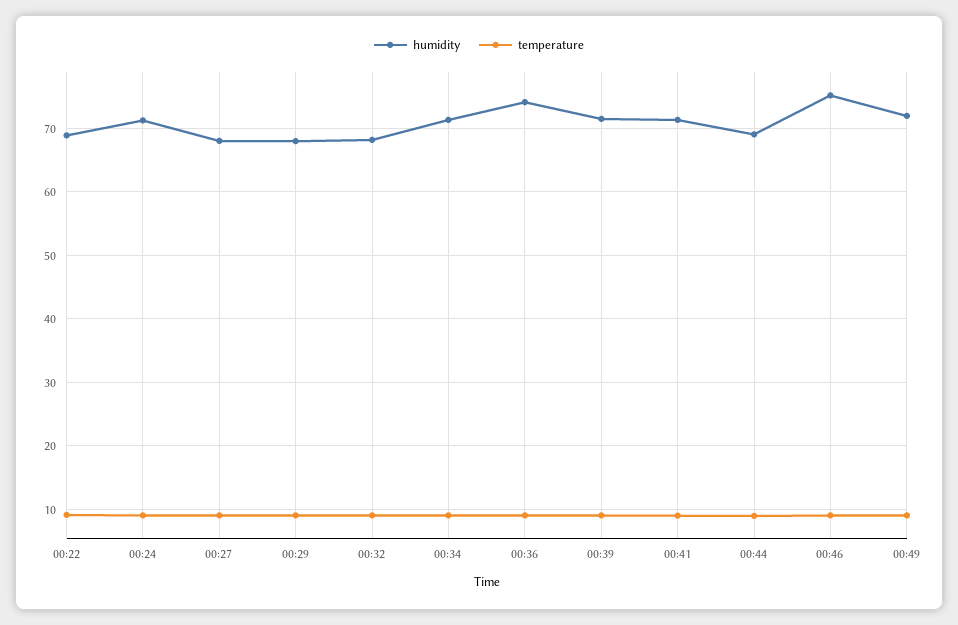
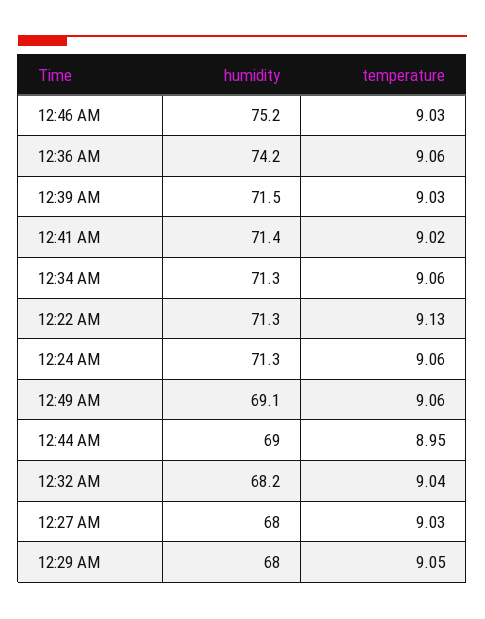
  {
    "humidity": {
-     "00:22": 69,
+     "00:22": 71.3,
      "00:24": 71.3,
      "00:27": 68,
      "00:29": 68,
      "00:32": 68.2,
      "00:34": 71.3,
      "00:36": 74.2,
      "00:39": 71.5,
      "00:41": 71.4,
      "00:44": 69,
      "00:46": 75.2,
-     "00:49": 72
+     "00:49": 69.1
    },
    "temperature": {
      "00:22": 9.13,
      "00:24": 9.06,
      "00:27": 9.03,
      "00:29": 9.05,
      "00:32": 9.04,
      "00:34": 9.06,
      "00:36": 9.06,
      "00:39": 9.03,
      "00:41": 9.02,
      "00:44": 8.95,
      "00:46": 9.03,
      "00:49": 9.06
    }
  }

